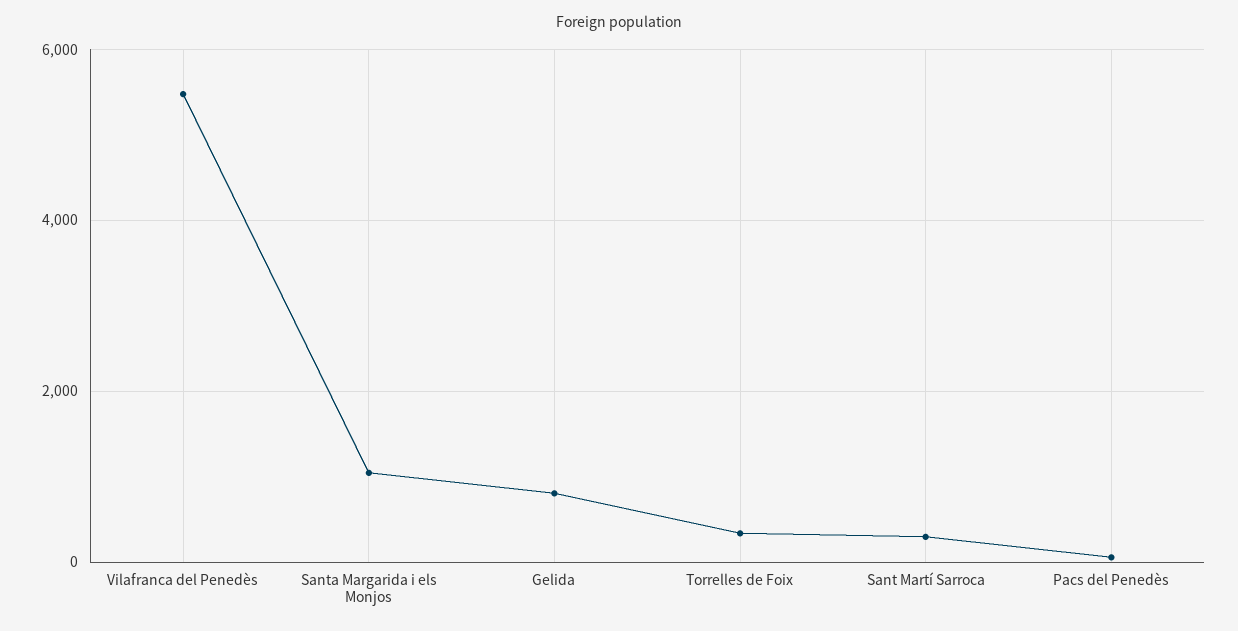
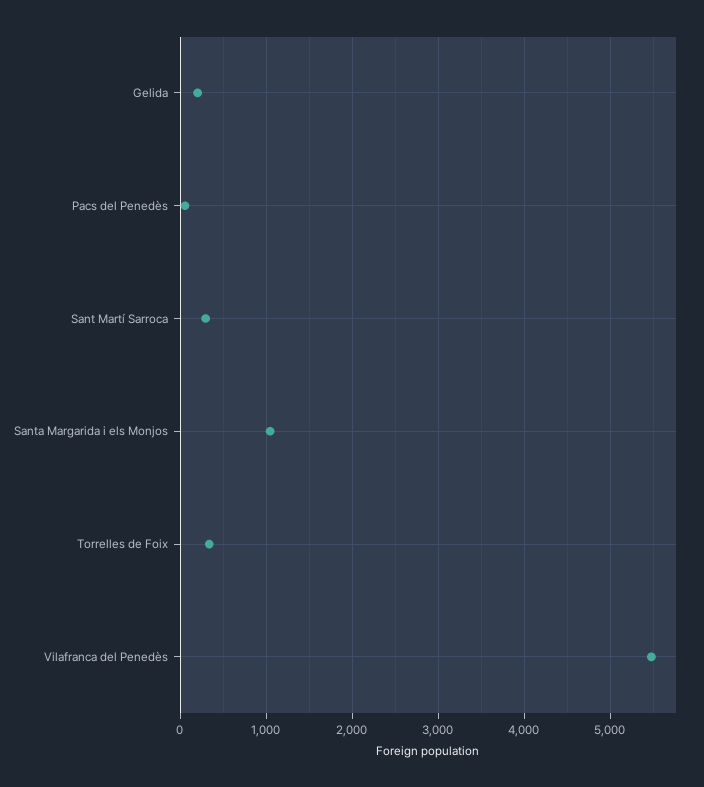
  {
    "Vilafranca del Penedès": 5500,
    "Santa Margarida i els Monjos": 1000,
-   "Gelida": 800,
+   "Gelida": 200,
    "Torrelles de Foix": 300,
    "Sant Martí Sarroca": 300,
    "Pacs del Penedès": 100
  }

